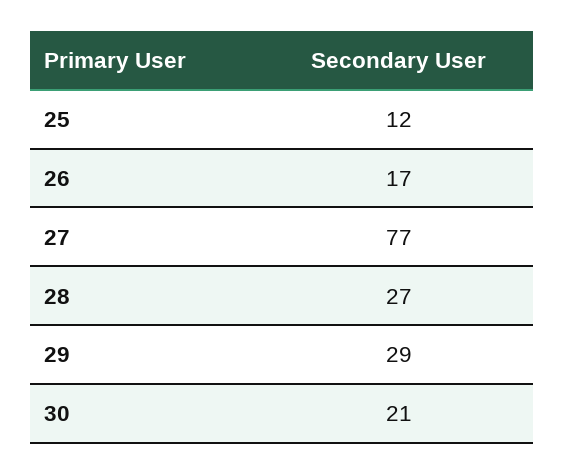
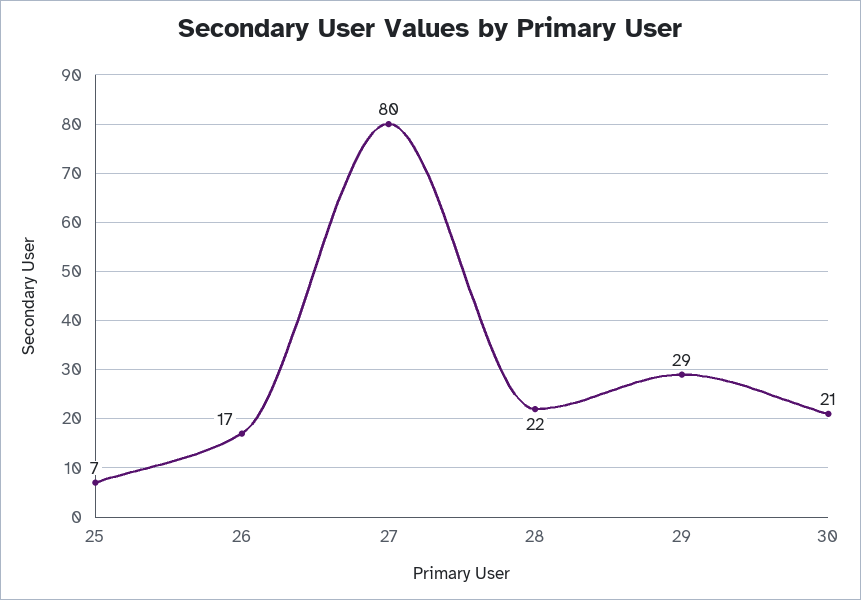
  {
-   "25": 12,
+   "25": 7,
    "26": 17,
-   "27": 77,
+   "27": 80,
-   "28": 27,
+   "28": 22,
    "29": 29,
    "30": 21
  }

